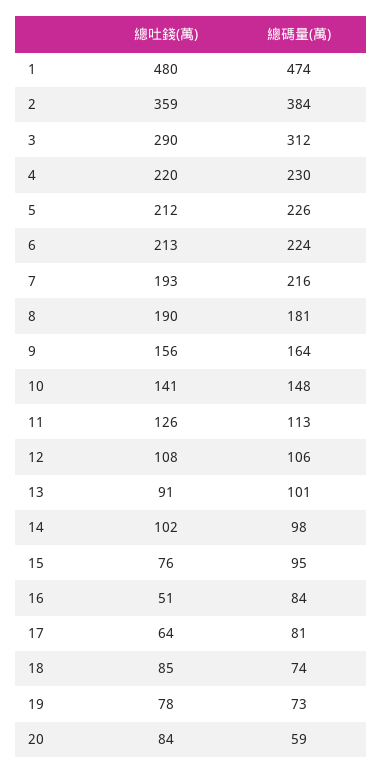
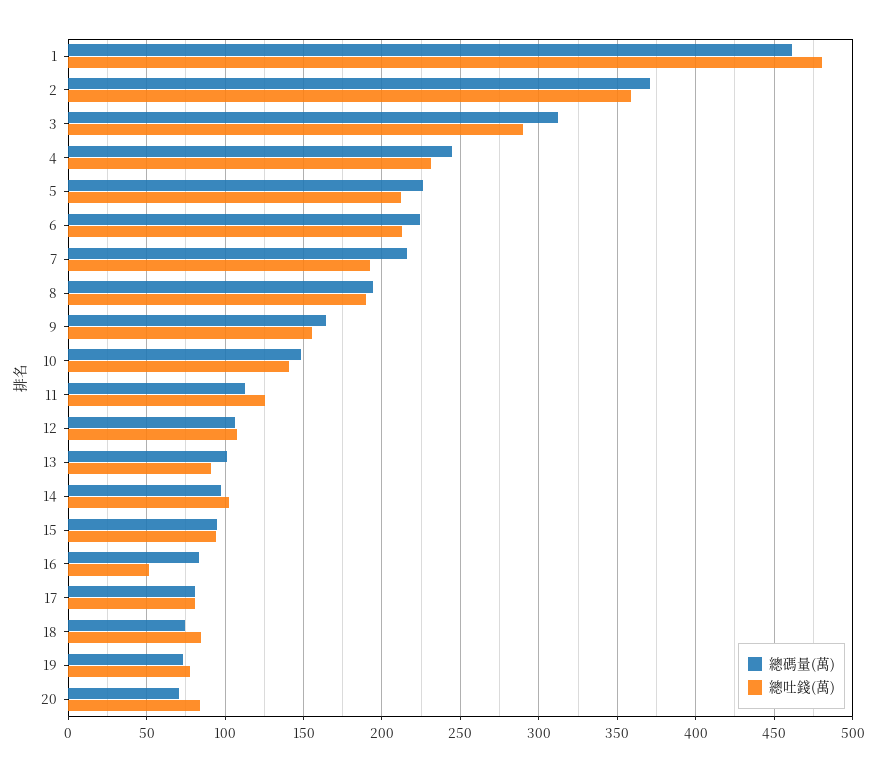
  {
    "總吐錢(萬)": {
      "1": 480,
      "2": 359,
      "3": 290,
-     "4": 220,
+     "4": 230,
      "5": 212,
      "6": 213,
      "7": 193,
      "8": 190,
      "9": 156,
      "10": 141,
      "11": 126,
      "12": 108,
      "13": 91,
      "14": 102,
-     "15": 76,
+     "15": 95,
      "16": 51,
-     "17": 64,
+     "17": 80,
      "18": 85,
      "19": 78,
      "20": 84
    },
    "總碼量(萬)": {
-     "1": 474,
+     "1": 460,
-     "2": 384,
+     "2": 370,
      "3": 312,
-     "4": 230,
+     "4": 245,
      "5": 226,
      "6": 224,
      "7": 216,
-     "8": 181,
+     "8": 195,
      "9": 164,
      "10": 148,
      "11": 113,
      "12": 106,
      "13": 101,
      "14": 98,
      "15": 95,
      "16": 84,
      "17": 81,
      "18": 74,
      "19": 73,
-     "20": 59
+     "20": 70
    }
  }

